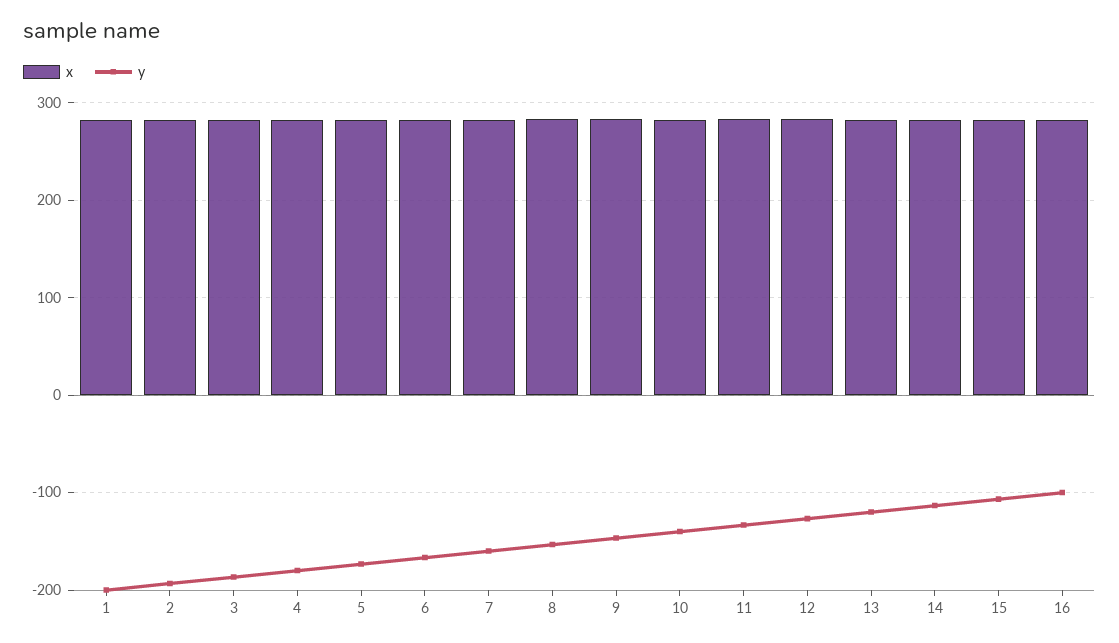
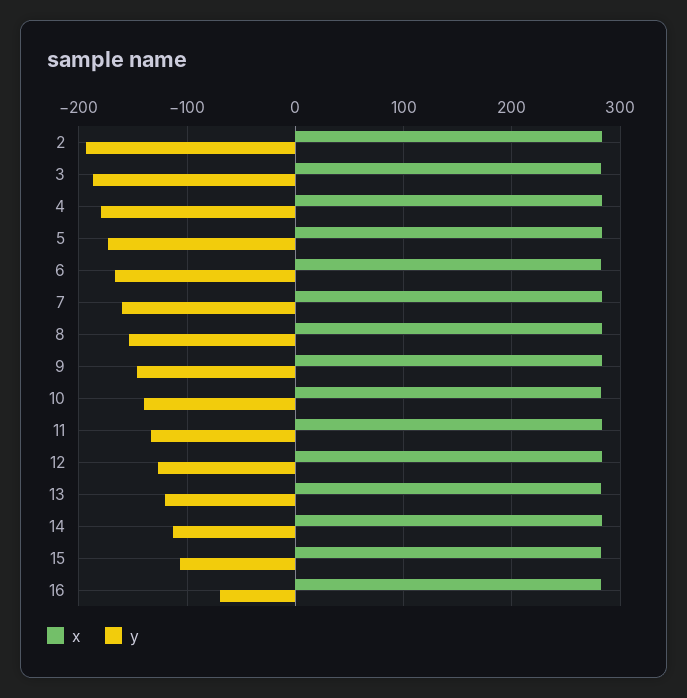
  {
    "x": {
-     "1": 280,
      "2": 280,
      "3": 280,
      "4": 280,
      "5": 280,
      "6": 280,
      "7": 280,
      "8": 280,
      "9": 280,
      "10": 280,
      "11": 280,
      "12": 280,
      "13": 280,
      "14": 280,
      "15": 280,
      "16": 280
    },
    "y": {
-     "1": -200,
      "2": -190,
      "3": -190,
      "4": -180,
      "5": -170,
      "6": -170,
      "7": -160,
      "8": -150,
      "9": -150,
      "10": -140,
      "11": -130,
      "12": -130,
      "13": -120,
      "14": -110,
      "15": -110,
-     "16": -100
+     "16": -70
    }
  }

